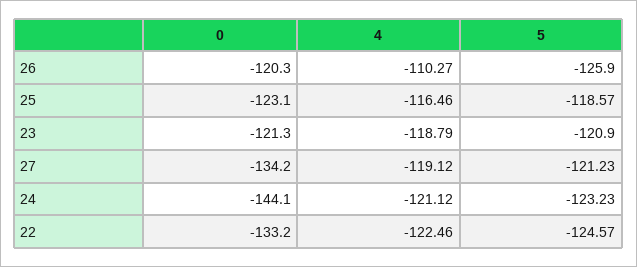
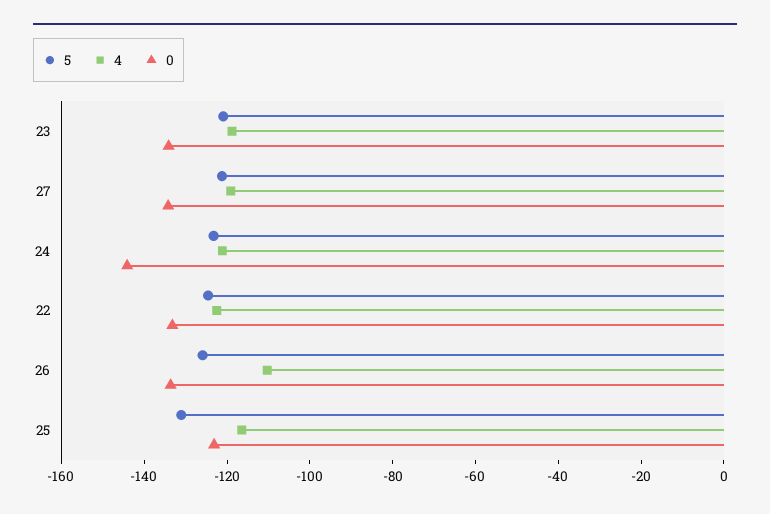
  {
    "0": {
-     "26": -120.3,
+     "26": -135,
      "25": -123.1,
-     "23": -121.3,
+     "23": -135,
      "27": -134.2,
      "24": -144.1,
      "22": -133.2
    },
    "4": {
      "26": -110.27,
      "25": -116.46,
      "23": -118.79,
      "27": -119.12,
      "24": -121.12,
      "22": -122.46
    },
    "5": {
      "26": -125.9,
-     "25": -118.57,
+     "25": -130,
      "23": -120.9,
      "27": -121.23,
      "24": -123.23,
      "22": -124.57
    }
  }

